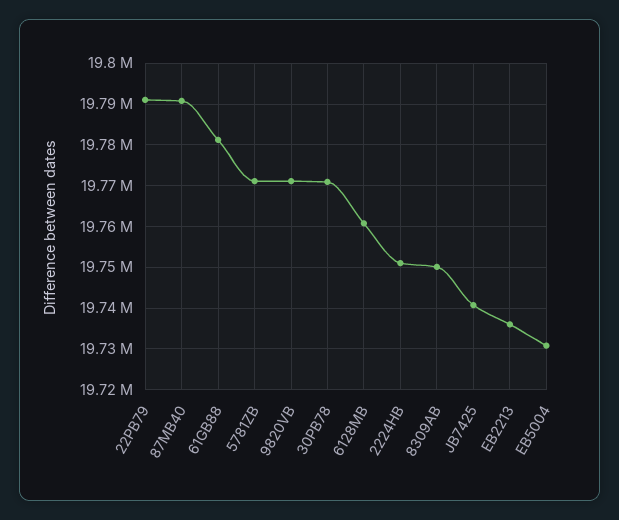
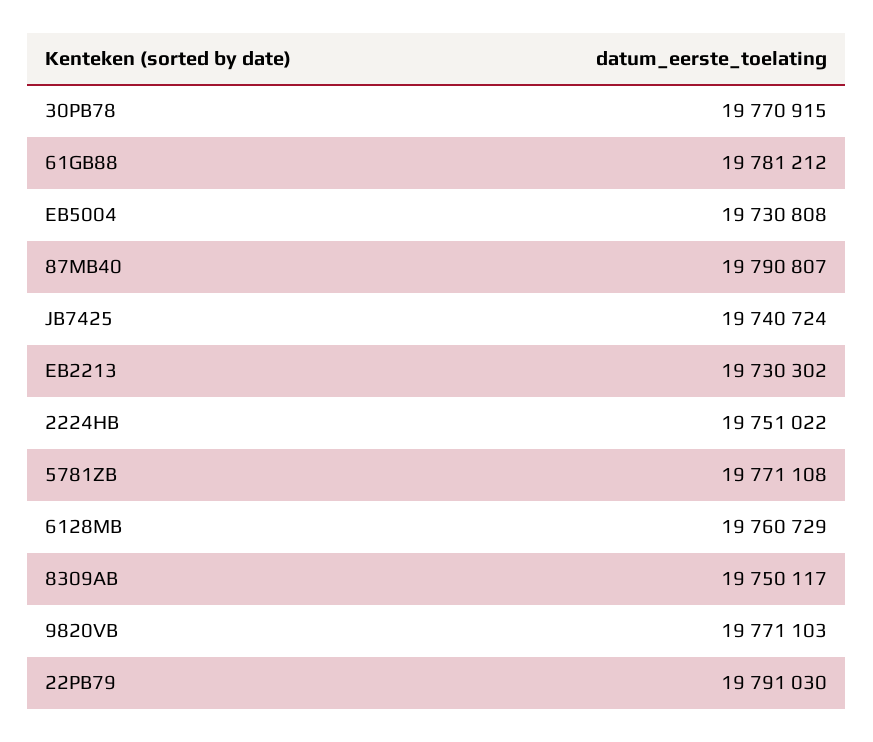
  {
    "22PB79": 19791030,
    "87MB40": 19790807,
    "61GB88": 19781212,
    "5781ZB": 19771108,
    "9820VB": 19771103,
    "30PB78": 19770915,
    "6128MB": 19760729,
    "2224HB": 19751022,
    "8309AB": 19750117,
    "JB7425": 19740724,
-   "EB2213": 19736000,
+   "EB2213": 19730302,
    "EB5004": 19730808
  }

